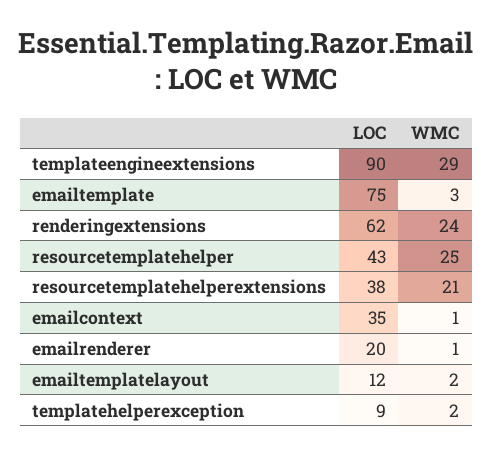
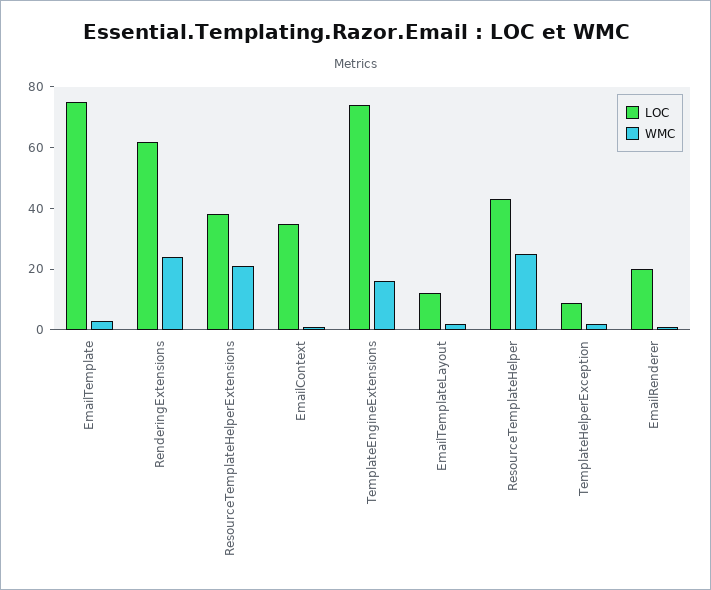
  {
    "LOC": {
-     "templateengineextensions": 90,
+     "templateengineextensions": 75,
      "emailtemplate": 75,
      "renderingextensions": 62,
      "resourcetemplatehelper": 43,
      "resourcetemplatehelperextensions": 38,
      "emailcontext": 35,
      "emailrenderer": 20,
      "emailtemplatelayout": 12,
      "templatehelperexception": 9
    },
    "WMC": {
-     "templateengineextensions": 29,
+     "templateengineextensions": 15,
      "emailtemplate": 3,
      "renderingextensions": 24,
      "resourcetemplatehelper": 25,
      "resourcetemplatehelperextensions": 21,
      "emailcontext": 1,
      "emailrenderer": 1,
      "emailtemplatelayout": 2,
      "templatehelperexception": 2
    }
  }

